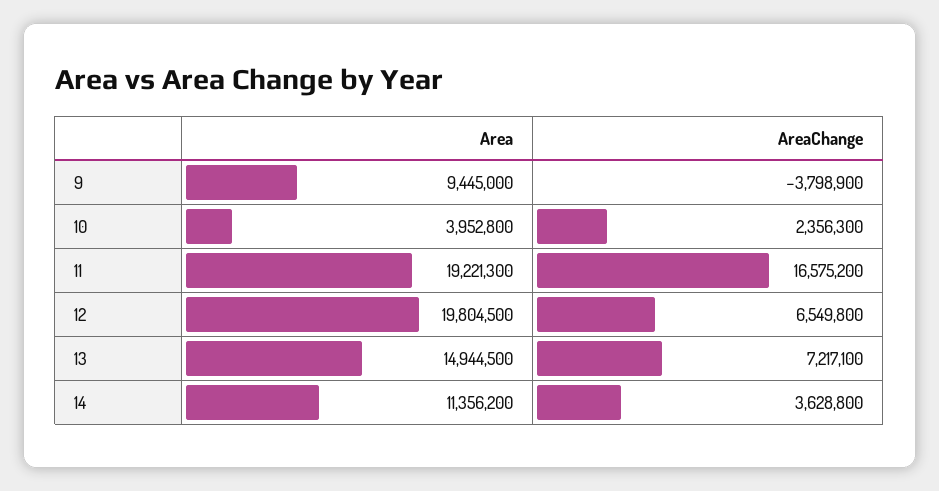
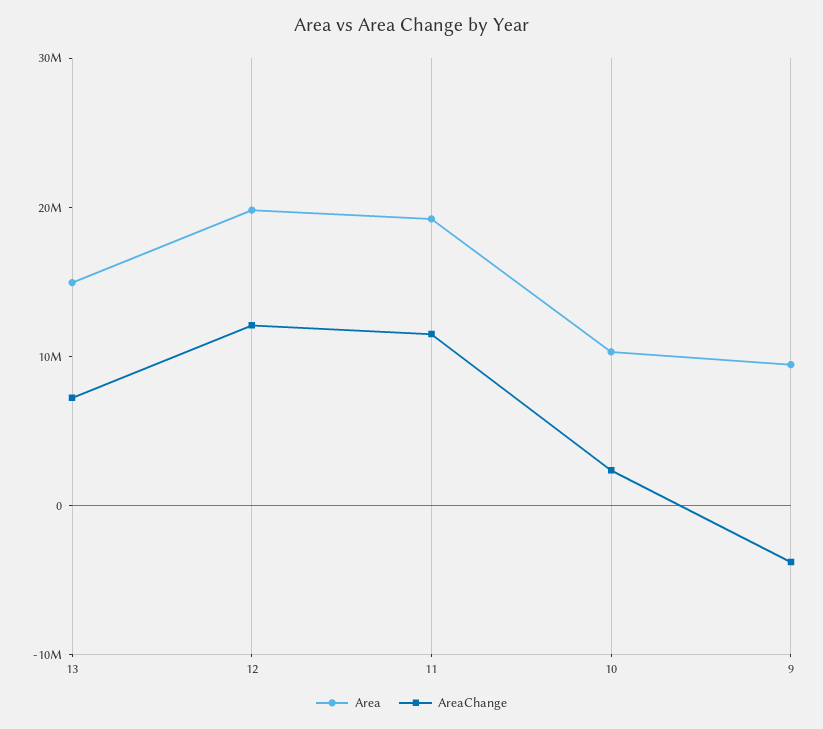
  {
    "Area": {
      "9": 9445000,
-     "10": 3952800,
+     "10": 10000000,
      "11": 19221300,
      "12": 19804500,
-     "13": 14944500,
+     "13": 14944500
-     "14": 11356200
    },
    "AreaChange": {
      "9": -3798900,
      "10": 2356300,
-     "11": 16575200,
+     "11": 12000000,
-     "12": 6549800,
+     "12": 12000000,
-     "13": 7217100,
+     "13": 7217100
-     "14": 3628800
    }
  }

